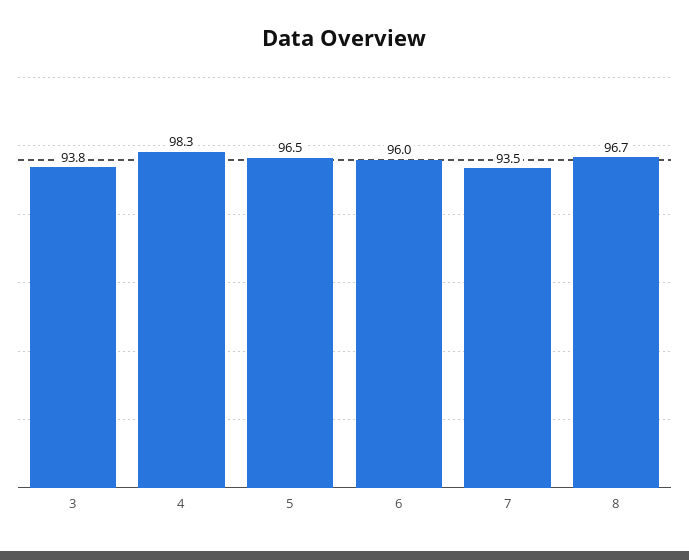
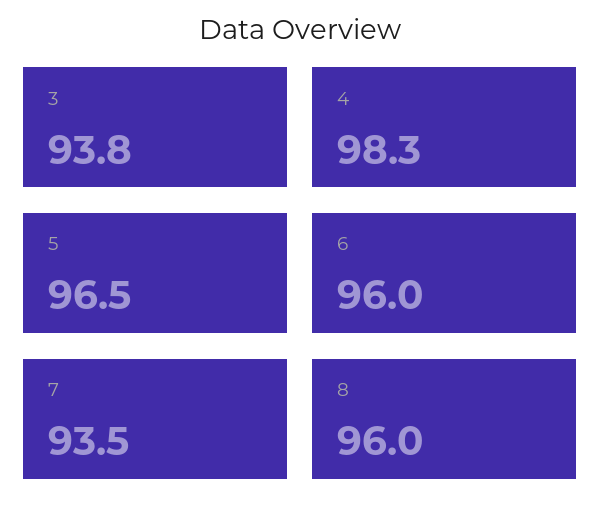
  {
    "3": 93.8,
    "4": 98.3,
    "5": 96.5,
    "6": 96,
    "7": 93.5,
-   "8": 96.7
+   "8": 96
  }

